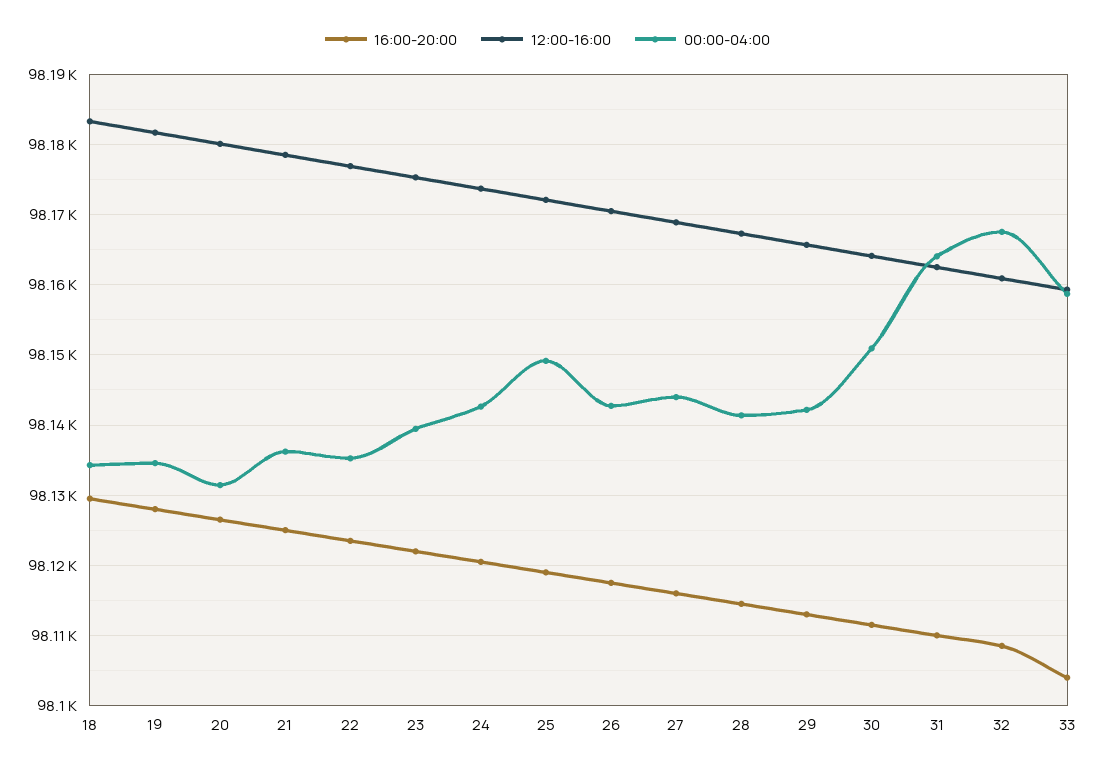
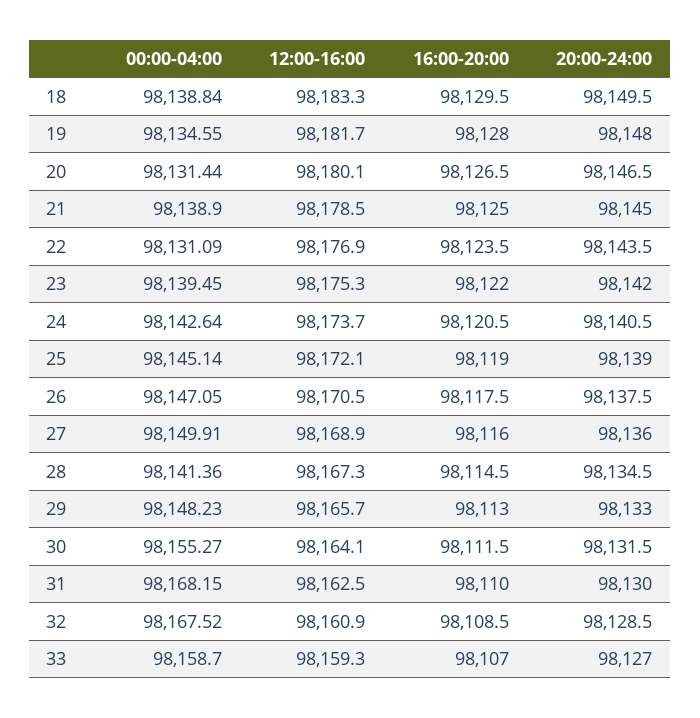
  {
    "16:00-20:00": {
      "18": 98129.5,
      "19": 98128,
      "20": 98126.5,
      "21": 98125,
      "22": 98123.5,
      "23": 98122,
      "24": 98120.5,
      "25": 98119,
      "26": 98117.5,
      "27": 98116,
      "28": 98114.5,
      "29": 98113,
      "30": 98111.5,
      "31": 98110,
      "32": 98108.5,
-     "33": 98104
+     "33": 98107
    },
    "12:00-16:00": {
      "18": 98183.3,
      "19": 98181.7,
      "20": 98180.1,
      "21": 98178.5,
      "22": 98176.9,
      "23": 98175.3,
      "24": 98173.7,
      "25": 98172.1,
      "26": 98170.5,
      "27": 98168.9,
      "28": 98167.3,
      "29": 98165.7,
      "30": 98164.1,
      "31": 98162.5,
      "32": 98160.9,
      "33": 98159.3
    },
    "00:00-04:00": {
-     "18": 98134,
+     "18": 98138.84,
      "19": 98134.55,
      "20": 98131.44,
-     "21": 98136,
+     "21": 98138.9,
-     "22": 98135,
+     "22": 98131.09,
      "23": 98139.45,
      "24": 98142.64,
-     "25": 98149,
+     "25": 98145.14,
-     "26": 98143,
+     "26": 98147.05,
-     "27": 98144,
+     "27": 98149.91,
      "28": 98141.36,
-     "29": 98142,
+     "29": 98148.23,
-     "30": 98151,
+     "30": 98155.27,
-     "31": 98164,
+     "31": 98168.15,
      "32": 98167.52,
      "33": 98158.7
-   }
+   },
+   "20:00-24:00": {
+     "18": 98149.5,
+     "19": 98148,
+     "20": 98146.5,
+     "21": 98145,
+     "22": 98143.5,
+     "23": 98142,
+     "24": 98140.5,
+     "25": 98139,
+     "26": 98137.5,
+     "27": 98136,
+     "28": 98134.5,
+     "29": 98133,
+     "30": 98131.5,
+     "31": 98130,
+     "32": 98128.5,
+     "33": 98127
+   }
  }

